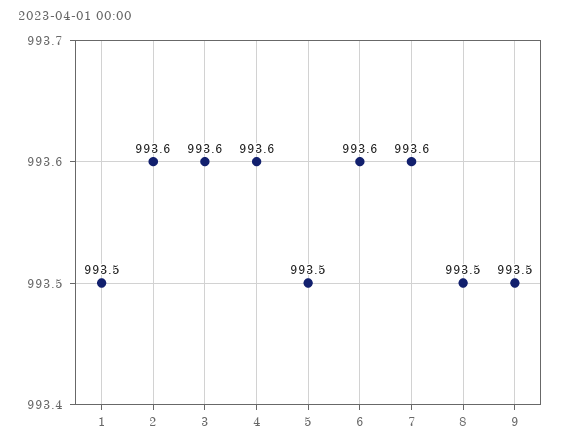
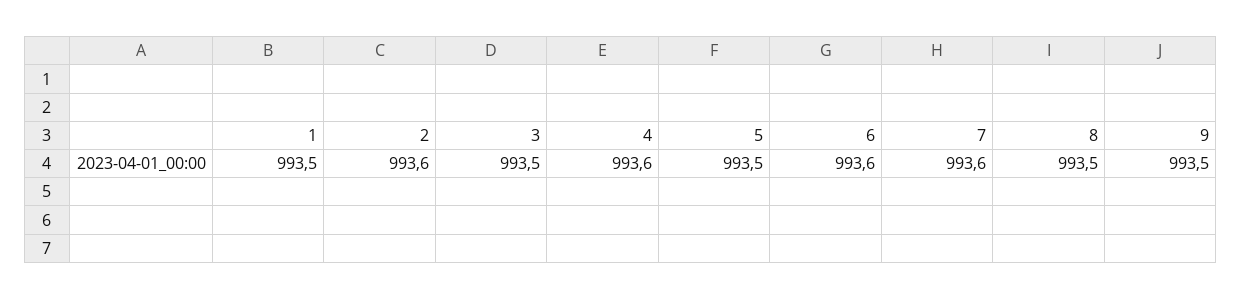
  {
    "1": 993.5,
    "2": 993.6,
-   "3": 993.6,
+   "3": 993.5,
    "4": 993.6,
    "5": 993.5,
    "6": 993.6,
    "7": 993.6,
    "8": 993.5,
    "9": 993.5
  }

